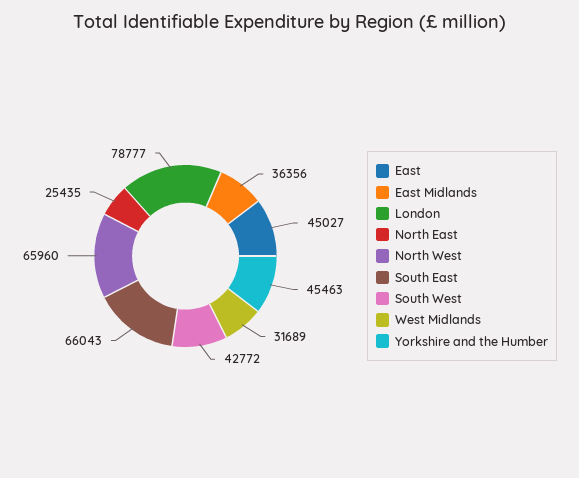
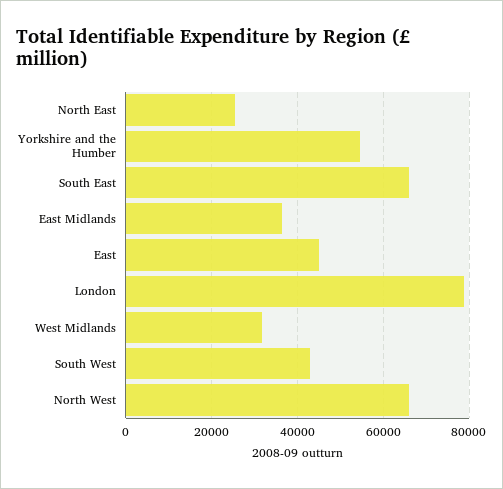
  {
    "East": 45027,
    "East Midlands": 36356,
    "London": 78777,
    "North East": 25435,
    "North West": 65960,
    "South East": 66043,
    "South West": 42772,
    "West Midlands": 31689,
-   "Yorkshire and the Humber": 45463
+   "Yorkshire and the Humber": 54000
  }

